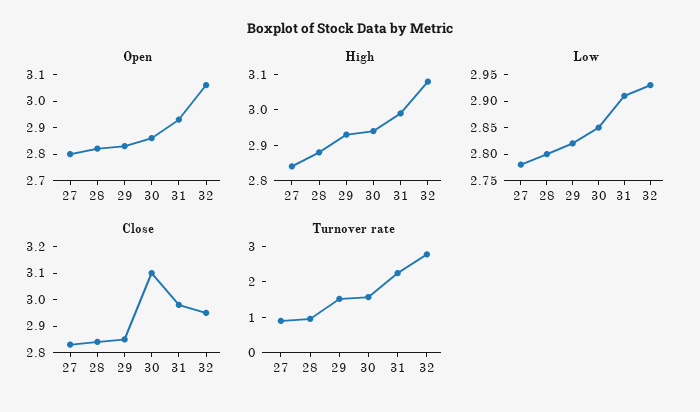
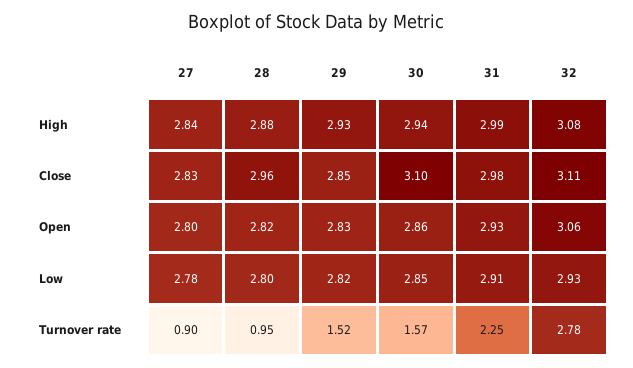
  {
    "Open": {
      "27": 2.8,
      "28": 2.82,
      "29": 2.83,
      "30": 2.86,
      "31": 2.93,
      "32": 3.06
    },
    "High": {
      "27": 2.84,
      "28": 2.88,
      "29": 2.93,
      "30": 2.94,
      "31": 2.99,
      "32": 3.08
    },
    "Low": {
      "27": 2.78,
      "28": 2.8,
      "29": 2.82,
      "30": 2.85,
      "31": 2.91,
      "32": 2.93
    },
    "Close": {
      "27": 2.83,
-     "28": 2.85,
+     "28": 2.96,
      "29": 2.85,
      "30": 3.1,
      "31": 2.98,
-     "32": 2.95
+     "32": 3.11
    },
    "Turnover rate": {
      "27": 0.9,
      "28": 0.95,
      "29": 1.52,
      "30": 1.57,
      "31": 2.25,
      "32": 2.78
    }
  }

